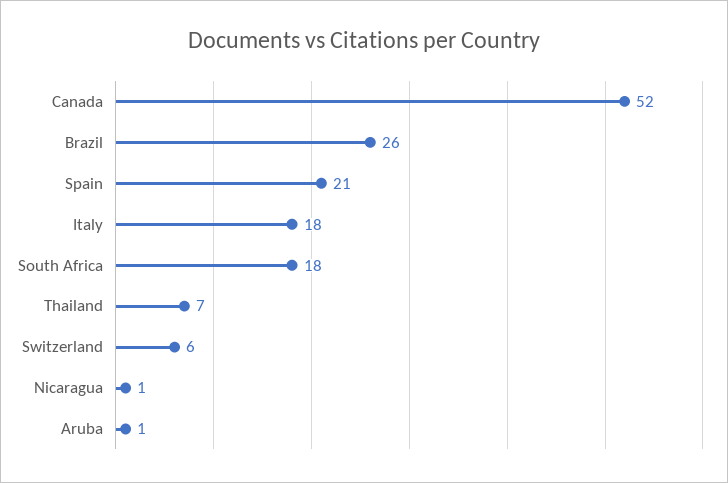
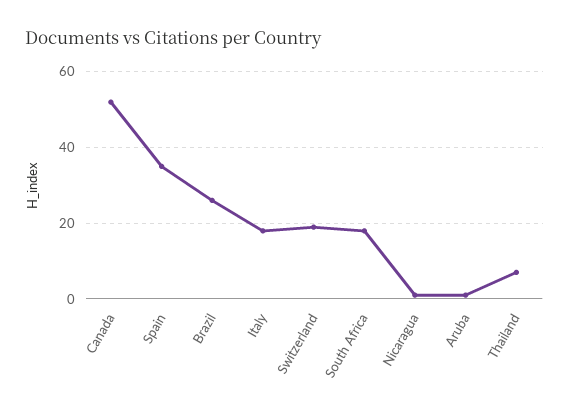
  {
    "Canada": 52,
    "Brazil": 26,
-   "Spain": 21,
+   "Spain": 35,
    "Italy": 18,
    "South Africa": 18,
    "Thailand": 7,
-   "Switzerland": 6,
+   "Switzerland": 20,
    "Nicaragua": 1,
    "Aruba": 1
  }

